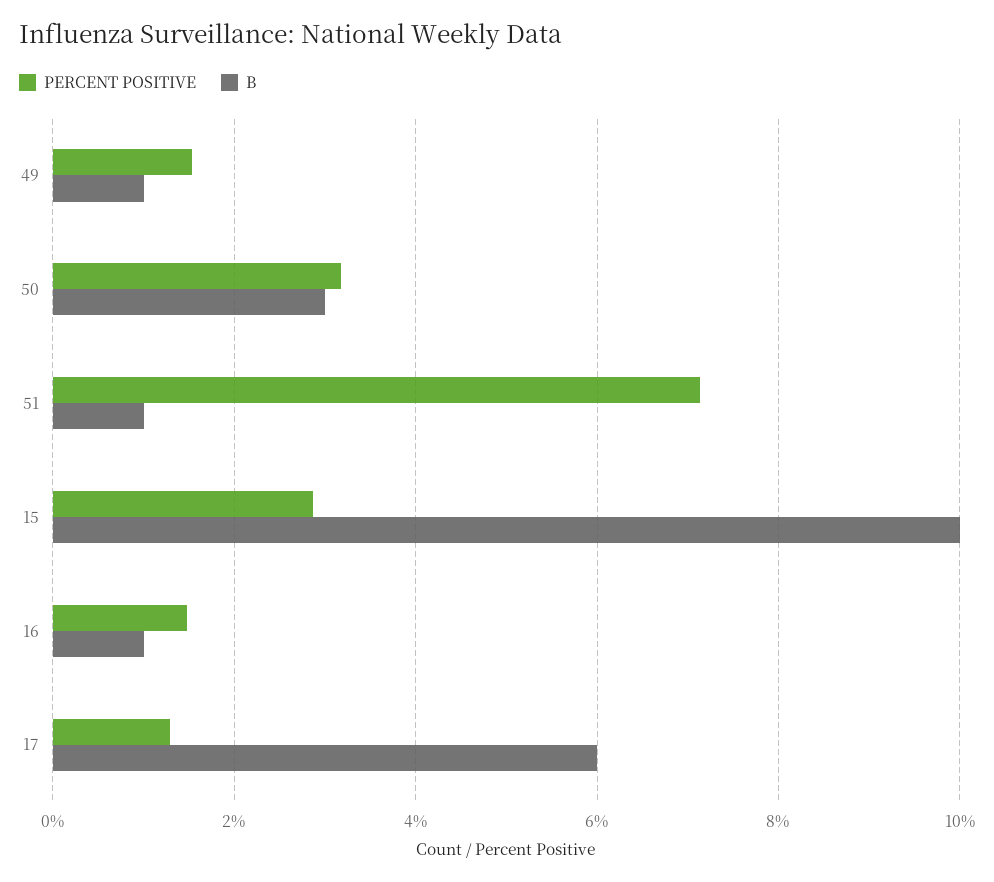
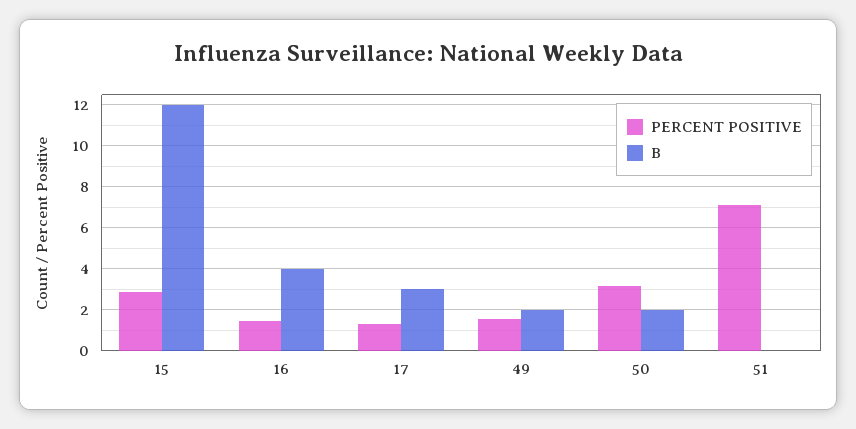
  {
    "PERCENT POSITIVE": {
      "49": 1.6,
      "50": 3.2,
      "51": 7.2,
      "15": 2.8,
      "16": 1.4,
      "17": 1.2
    },
    "B": {
-     "49": 1,
+     "49": 2,
-     "50": 3,
+     "50": 2,
-     "51": 1,
+     "51": 0,
-     "15": 10,
+     "15": 12,
-     "16": 1,
+     "16": 4,
-     "17": 6
+     "17": 3
    }
  }

